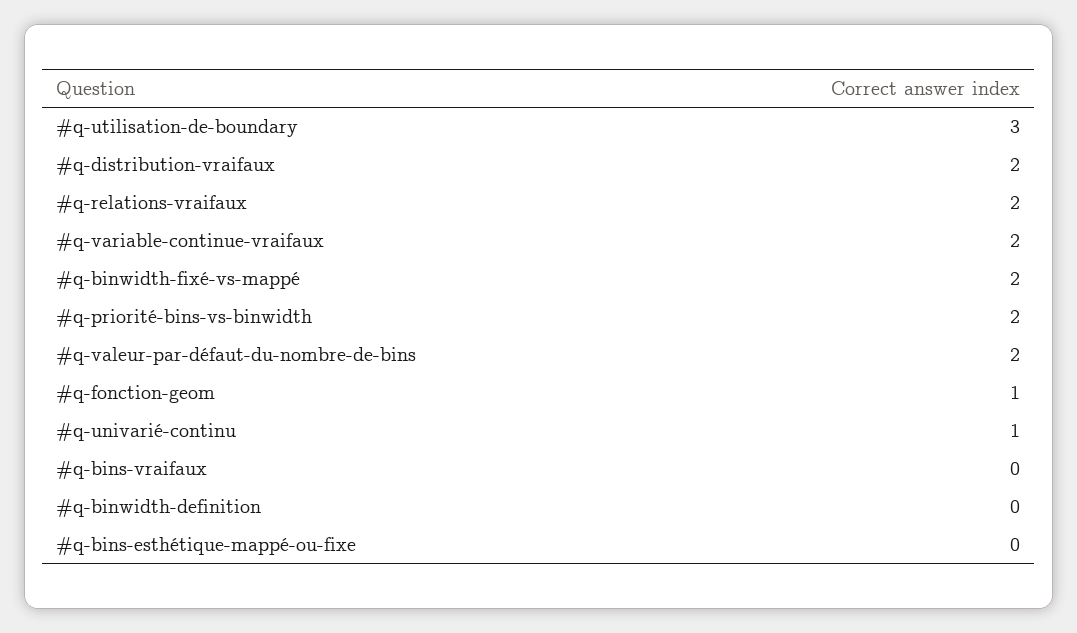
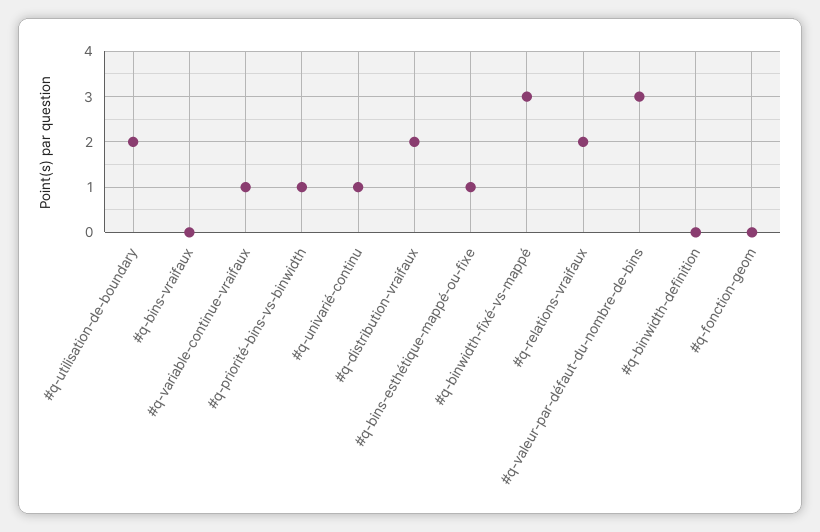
  {
-   "#q-utilisation-de-boundary": 3,
+   "#q-utilisation-de-boundary": 2,
    "#q-distribution-vraifaux": 2,
    "#q-relations-vraifaux": 2,
-   "#q-variable-continue-vraifaux": 2,
+   "#q-variable-continue-vraifaux": 1,
-   "#q-binwidth-fixé-vs-mappé": 2,
+   "#q-binwidth-fixé-vs-mappé": 3,
-   "#q-priorité-bins-vs-binwidth": 2,
+   "#q-priorité-bins-vs-binwidth": 1,
-   "#q-valeur-par-défaut-du-nombre-de-bins": 2,
+   "#q-valeur-par-défaut-du-nombre-de-bins": 3,
-   "#q-fonction-geom": 1,
+   "#q-fonction-geom": 0,
    "#q-univarié-continu": 1,
    "#q-bins-vraifaux": 0,
    "#q-binwidth-definition": 0,
-   "#q-bins-esthétique-mappé-ou-fixe": 0
+   "#q-bins-esthétique-mappé-ou-fixe": 1
  }

